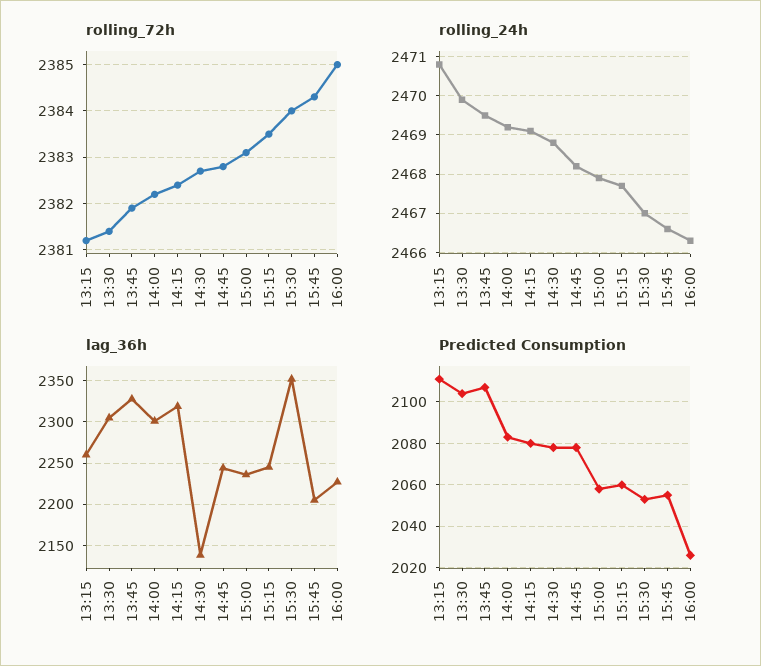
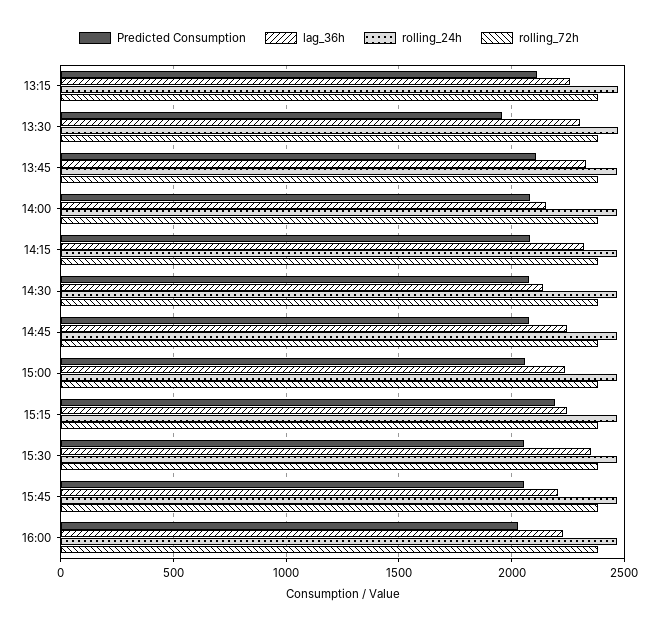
  {
    "rolling_72h": {
      "13:15": 2381,
      "13:30": 2381.5,
      "13:45": 2382,
      "14:00": 2382,
      "14:15": 2382.5,
      "14:30": 2382.5,
      "14:45": 2383,
      "15:00": 2383,
      "15:15": 2383.5,
      "15:30": 2384,
      "15:45": 2384.5,
      "16:00": 2385
    },
    "rolling_24h": {
      "13:15": 2471,
      "13:30": 2470,
      "13:45": 2469.5,
      "14:00": 2469,
      "14:15": 2469,
      "14:30": 2469,
      "14:45": 2468,
      "15:00": 2468,
      "15:15": 2467.5,
      "15:30": 2467,
      "15:45": 2466.5,
      "16:00": 2466.5
    },
    "lag_36h": {
      "13:15": 2260,
      "13:30": 2310,
      "13:45": 2330,
-     "14:00": 2300,
+     "14:00": 2150,
      "14:15": 2320,
      "14:30": 2140,
      "14:45": 2240,
      "15:00": 2240,
      "15:15": 2250,
      "15:30": 2350,
      "15:45": 2210,
      "16:00": 2230
    },
    "Predicted Consumption": {
      "13:15": 2110,
-     "13:30": 2105,
+     "13:30": 1950,
      "13:45": 2105,
      "14:00": 2085,
      "14:15": 2080,
      "14:30": 2080,
      "14:45": 2080,
      "15:00": 2060,
-     "15:15": 2060,
+     "15:15": 2200,
      "15:30": 2055,
      "15:45": 2055,
      "16:00": 2025
    }
  }

